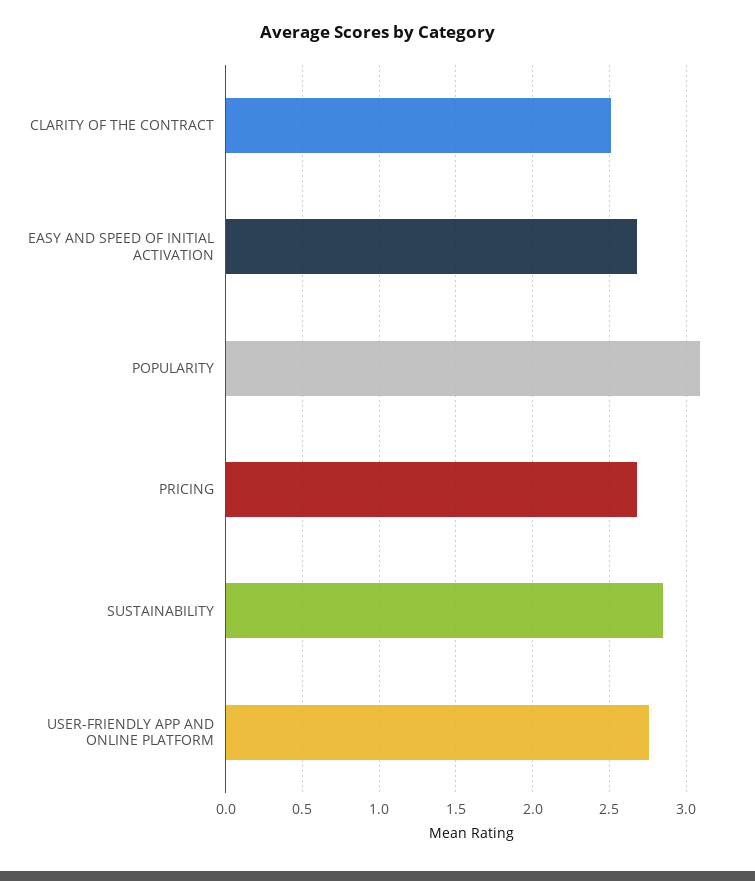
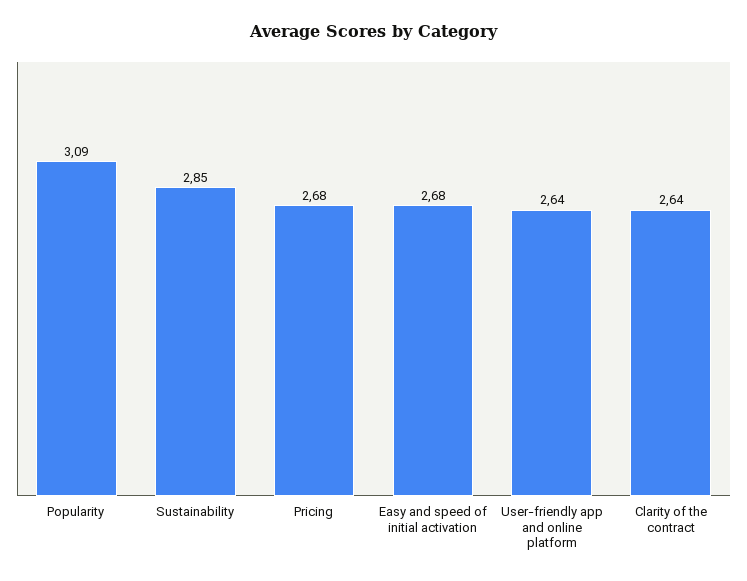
  {
-   "CLARITY OF THE CONTRACT": 2.5,
+   "CLARITY OF THE CONTRACT": 2.64,
    "EASY AND SPEED OF INITIAL ACTIVATION": 2.68,
    "POPULARITY": 3.09,
    "PRICING": 2.68,
    "SUSTAINABILITY": 2.85,
-   "USER-FRIENDLY APP AND ONLINE PLATFORM": 2.75
+   "USER-FRIENDLY APP AND ONLINE PLATFORM": 2.64
  }

